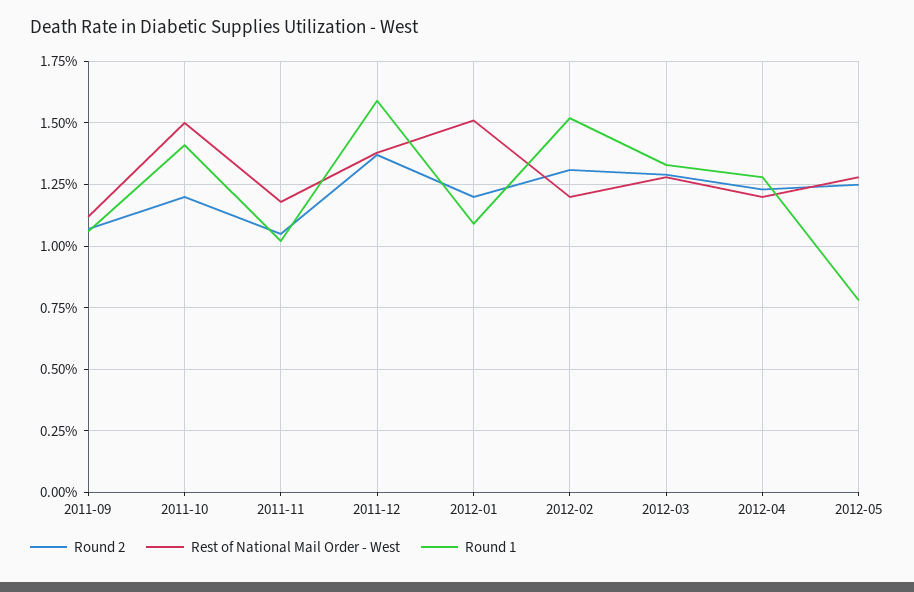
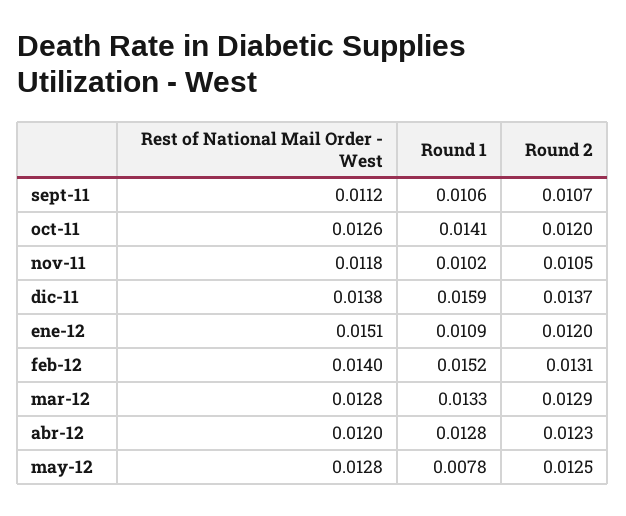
  {
    "Round 2": {
      "2011-09": 0.0107,
      "2011-10": 0.012,
      "2011-11": 0.0105,
      "2011-12": 0.0137,
      "2012-01": 0.012,
      "2012-02": 0.0131,
      "2012-03": 0.0129,
      "2012-04": 0.0123,
      "2012-05": 0.0125
    },
    "Rest of National Mail Order - West": {
      "2011-09": 0.0112,
-     "2011-10": 0.015,
+     "2011-10": 0.0126,
      "2011-11": 0.0118,
      "2011-12": 0.0138,
      "2012-01": 0.0151,
-     "2012-02": 0.012,
+     "2012-02": 0.014,
      "2012-03": 0.0128,
      "2012-04": 0.012,
      "2012-05": 0.0128
    },
    "Round 1": {
      "2011-09": 0.0106,
      "2011-10": 0.0141,
      "2011-11": 0.0102,
      "2011-12": 0.0159,
      "2012-01": 0.0109,
      "2012-02": 0.0152,
      "2012-03": 0.0133,
      "2012-04": 0.0128,
      "2012-05": 0.0078
    }
  }

